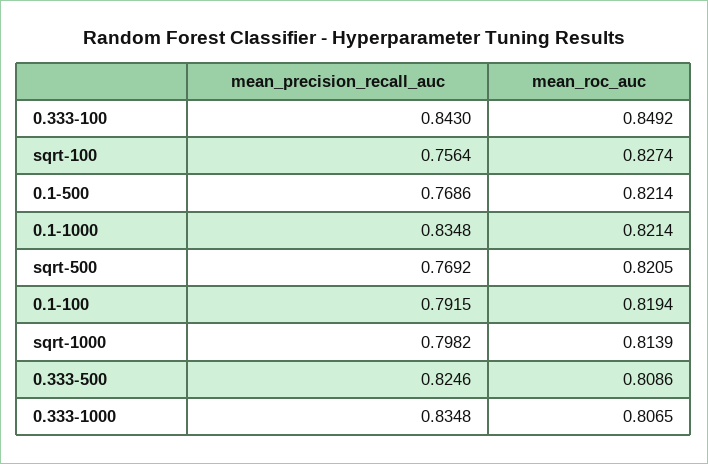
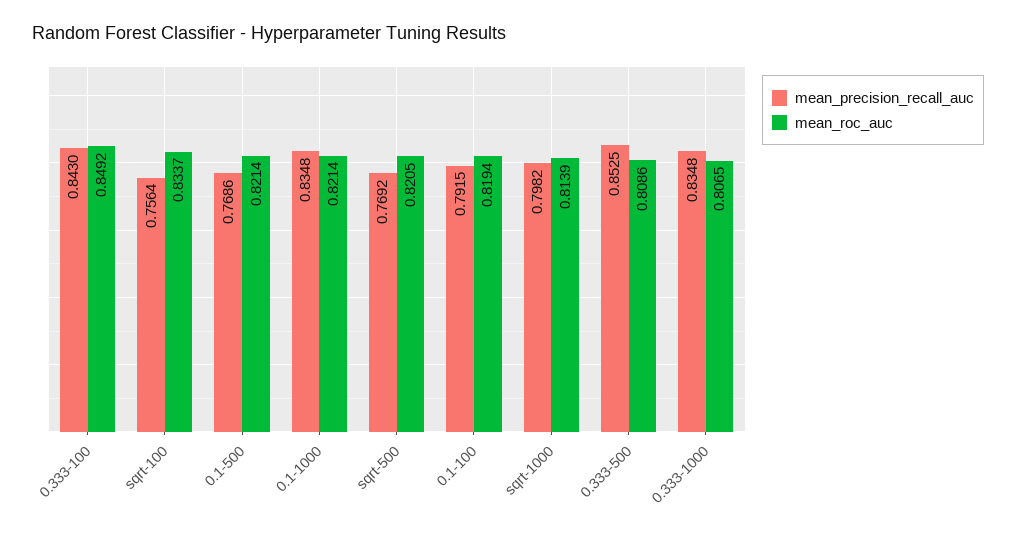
  {
    "mean_precision_recall_auc": {
      "0.333-100": 0.843,
      "sqrt-100": 0.7564,
      "0.1-500": 0.7686,
      "0.1-1000": 0.8348,
      "sqrt-500": 0.7692,
      "0.1-100": 0.7915,
      "sqrt-1000": 0.7982,
-     "0.333-500": 0.8246,
+     "0.333-500": 0.8525,
      "0.333-1000": 0.8348
    },
    "mean_roc_auc": {
      "0.333-100": 0.8492,
-     "sqrt-100": 0.8274,
+     "sqrt-100": 0.8337,
      "0.1-500": 0.8214,
      "0.1-1000": 0.8214,
      "sqrt-500": 0.8205,
      "0.1-100": 0.8194,
      "sqrt-1000": 0.8139,
      "0.333-500": 0.8086,
      "0.333-1000": 0.8065
    }
  }

